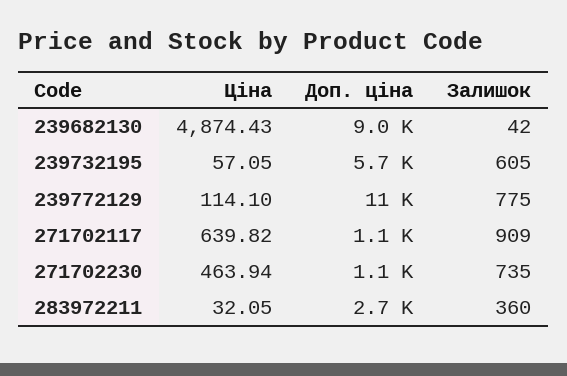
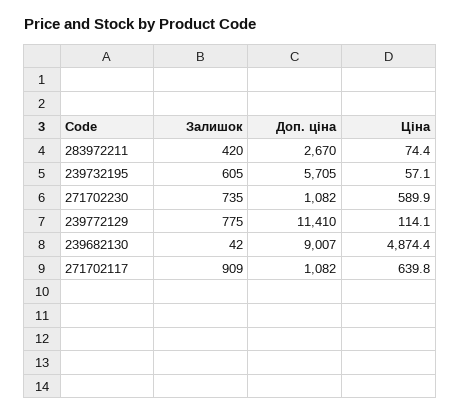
  {
    "Ціна": {
      "239682130": 4874.43,
      "239732195": 57.05,
      "239772129": 114.1,
      "271702117": 639.82,
-     "271702230": 463.94,
+     "271702230": 589.9,
-     "283972211": 32.05
+     "283972211": 74.4
    },
    "Доп. ціна": {
      "239682130": 9007,
      "239732195": 5705,
      "239772129": 11410,
      "271702117": 1082,
      "271702230": 1082,
      "283972211": 2670
    },
    "Залишок": {
      "239682130": 42,
      "239732195": 605,
      "239772129": 775,
      "271702117": 909,
      "271702230": 735,
-     "283972211": 360
+     "283972211": 420
    }
  }

